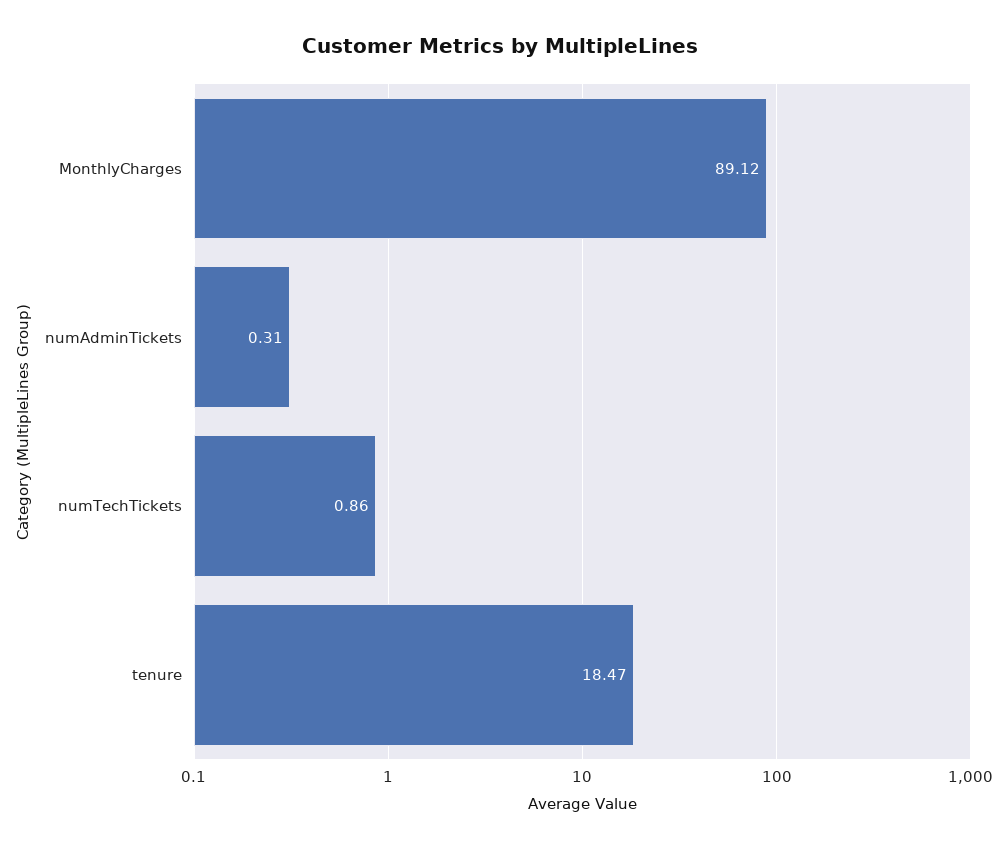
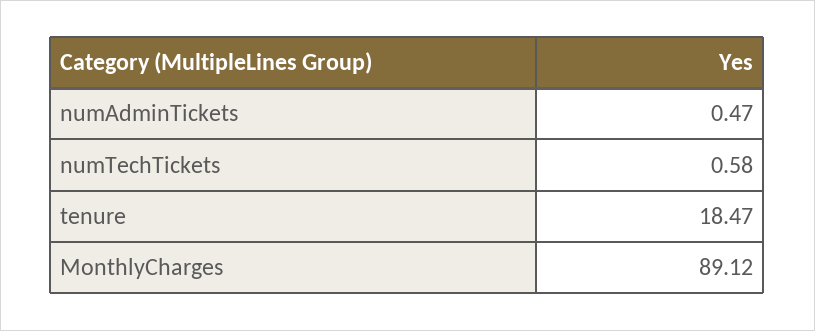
  {
    "MonthlyCharges": 89.12,
-   "numAdminTickets": 0.31,
+   "numAdminTickets": 0.47,
-   "numTechTickets": 0.86,
+   "numTechTickets": 0.58,
    "tenure": 18.47
  }

